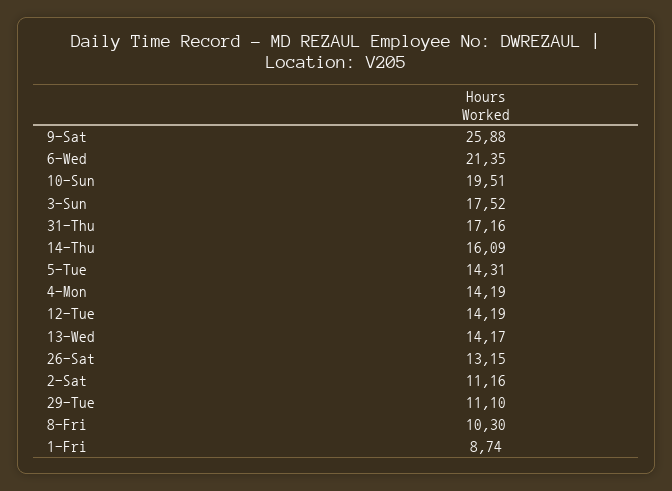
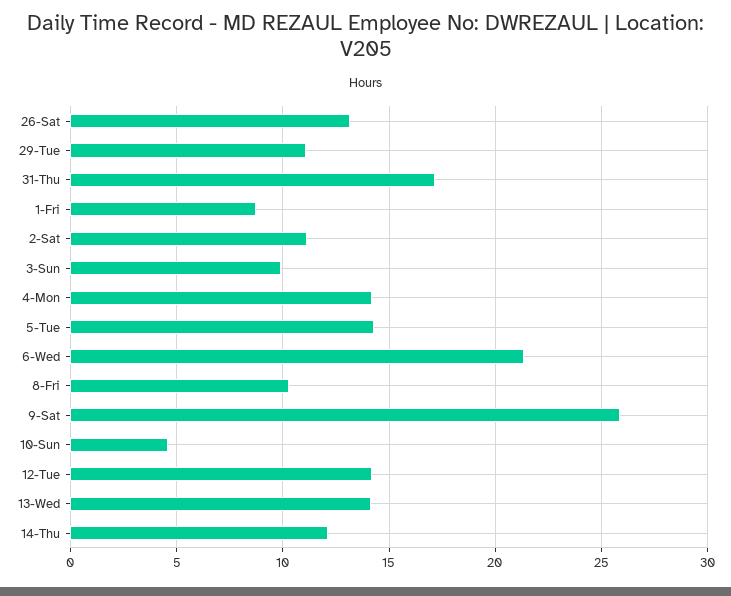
  {
    "9-Sat": 25.88,
    "6-Wed": 21.35,
-   "10-Sun": 19.51,
+   "10-Sun": 4.5,
-   "3-Sun": 17.52,
+   "3-Sun": 10,
    "31-Thu": 17.16,
-   "14-Thu": 16.09,
+   "14-Thu": 12,
    "5-Tue": 14.31,
    "4-Mon": 14.19,
    "12-Tue": 14.19,
    "13-Wed": 14.17,
    "26-Sat": 13.15,
    "2-Sat": 11.16,
    "29-Tue": 11.1,
    "8-Fri": 10.3,
    "1-Fri": 8.74
  }

